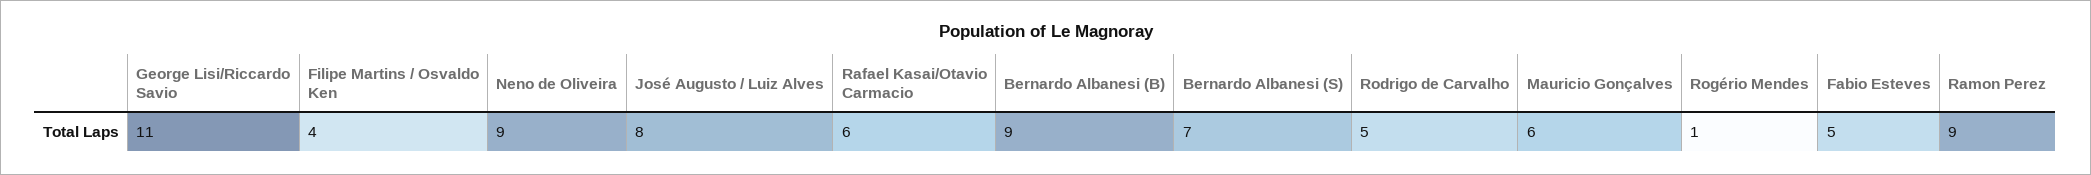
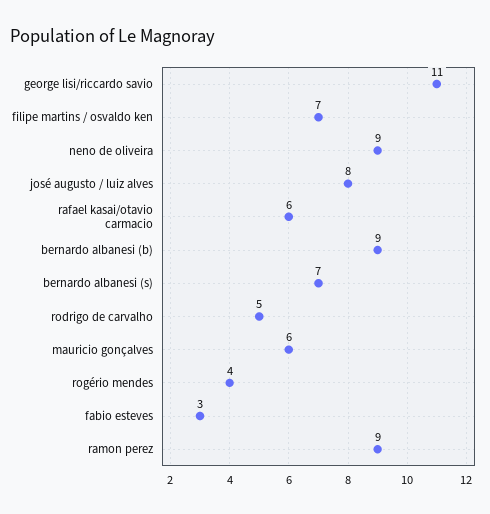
  {
    "George Lisi/Riccardo Savio": 11,
-   "Filipe Martins / Osvaldo Ken": 4,
+   "Filipe Martins / Osvaldo Ken": 7,
    "Neno de Oliveira": 9,
    "José Augusto / Luiz Alves": 8,
    "Rafael Kasai/Otavio Carmacio": 6,
    "Bernardo Albanesi (B)": 9,
    "Bernardo Albanesi (S)": 7,
    "Rodrigo de Carvalho": 5,
    "Mauricio Gonçalves": 6,
-   "Rogério Mendes": 1,
+   "Rogério Mendes": 4,
-   "Fabio Esteves": 5,
+   "Fabio Esteves": 3,
    "Ramon Perez": 9
  }

